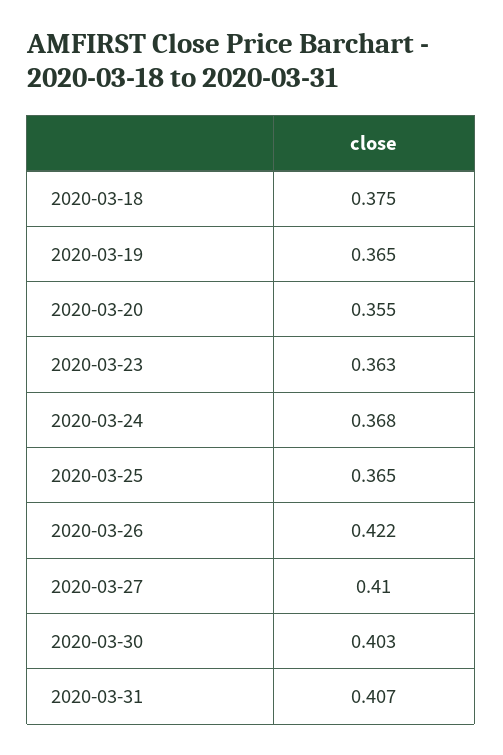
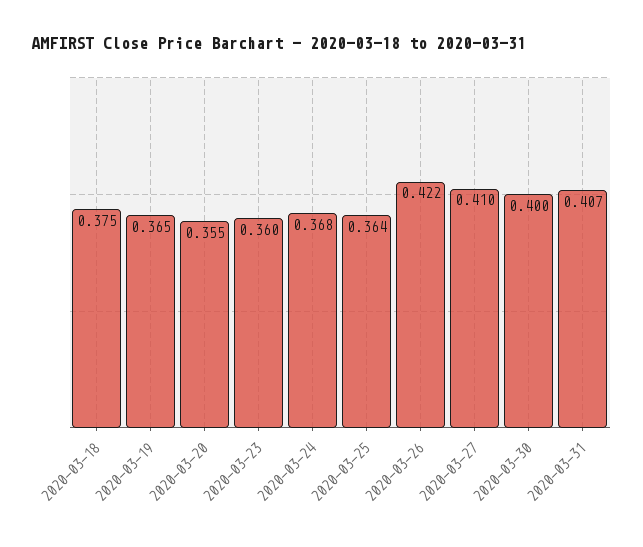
  {
    "2020-03-18": 0.375,
    "2020-03-19": 0.365,
    "2020-03-20": 0.355,
-   "2020-03-23": 0.363,
+   "2020-03-23": 0.36,
    "2020-03-24": 0.368,
-   "2020-03-25": 0.365,
+   "2020-03-25": 0.364,
    "2020-03-26": 0.422,
    "2020-03-27": 0.41,
-   "2020-03-30": 0.403,
+   "2020-03-30": 0.4,
    "2020-03-31": 0.407
  }

